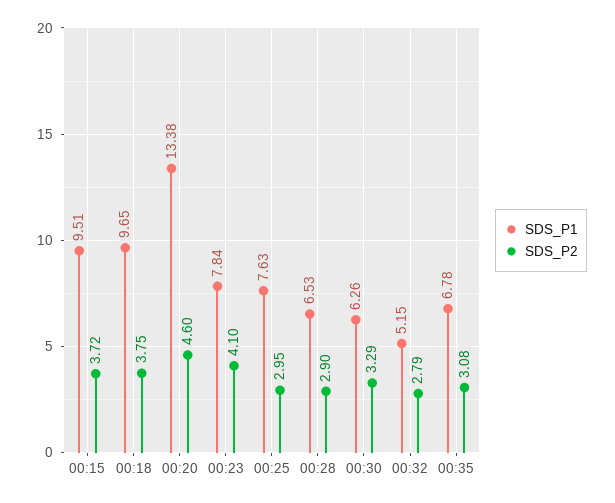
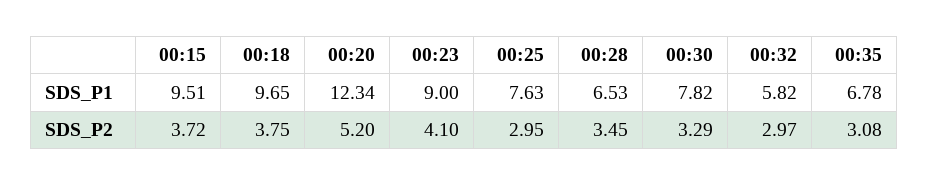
  {
    "SDS_P1": {
      "00:15": 9.51,
      "00:18": 9.65,
-     "00:20": 13.38,
+     "00:20": 12.34,
-     "00:23": 7.84,
+     "00:23": 9,
      "00:25": 7.63,
      "00:28": 6.53,
-     "00:30": 6.26,
+     "00:30": 7.82,
-     "00:32": 5.15,
+     "00:32": 5.82,
      "00:35": 6.78
    },
    "SDS_P2": {
      "00:15": 3.72,
      "00:18": 3.75,
-     "00:20": 4.6,
+     "00:20": 5.2,
      "00:23": 4.1,
      "00:25": 2.95,
-     "00:28": 2.9,
+     "00:28": 3.45,
      "00:30": 3.29,
-     "00:32": 2.79,
+     "00:32": 2.97,
      "00:35": 3.08
    }
  }

